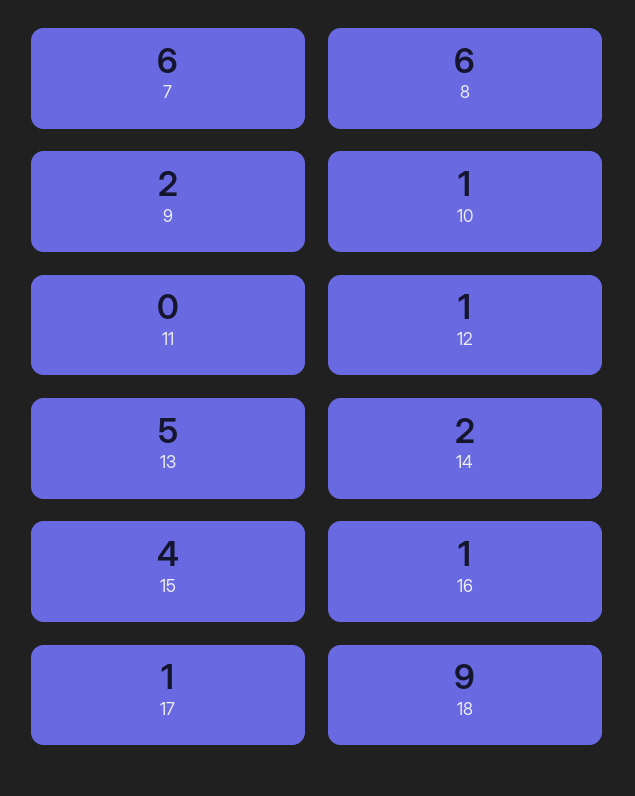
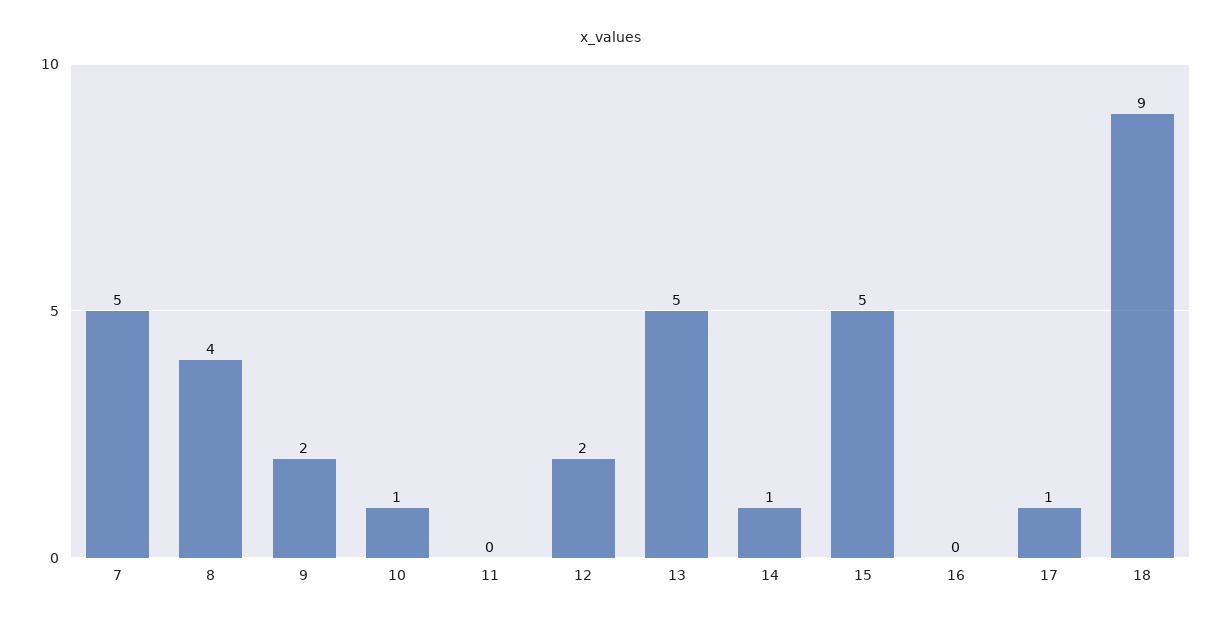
  {
-   "7": 6,
+   "7": 5,
-   "8": 6,
+   "8": 4,
    "9": 2,
    "10": 1,
    "11": 0,
-   "12": 1,
+   "12": 2,
    "13": 5,
-   "14": 2,
+   "14": 1,
-   "15": 4,
+   "15": 5,
-   "16": 1,
+   "16": 0,
    "17": 1,
    "18": 9
  }

